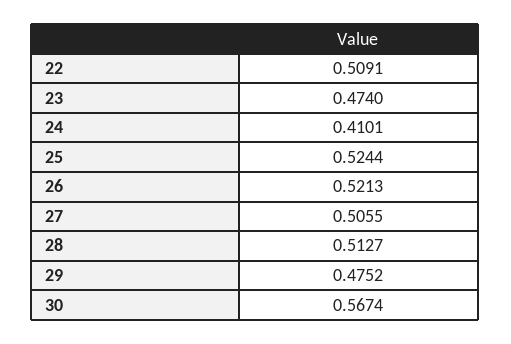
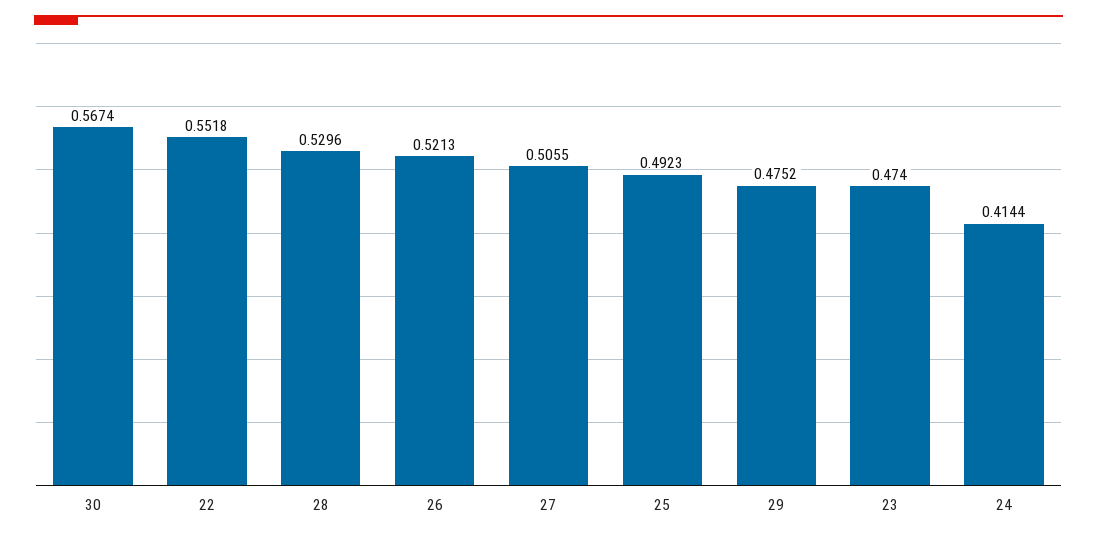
  {
-   "22": 0.5091,
+   "22": 0.5518,
    "23": 0.474,
-   "24": 0.4101,
+   "24": 0.4144,
-   "25": 0.5244,
+   "25": 0.4923,
    "26": 0.5213,
    "27": 0.5055,
-   "28": 0.5127,
+   "28": 0.5296,
    "29": 0.4752,
    "30": 0.5674
  }

